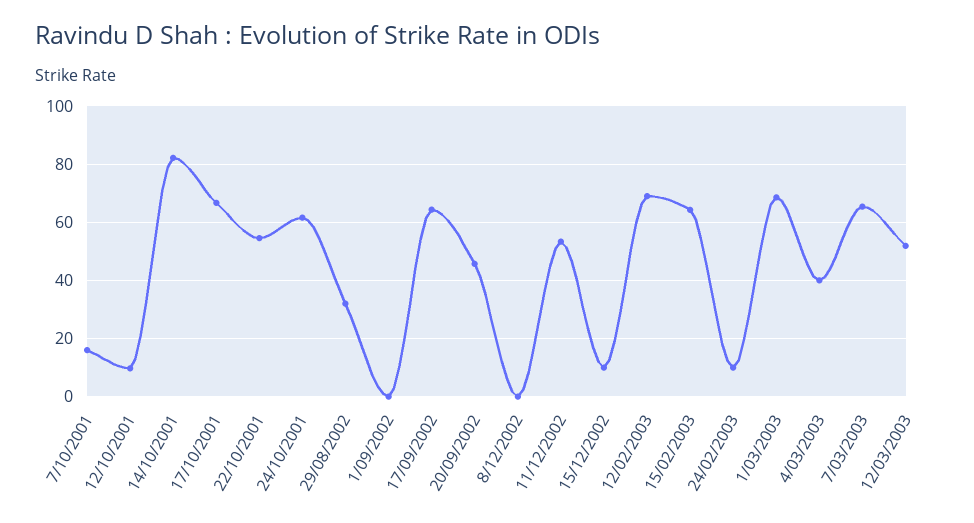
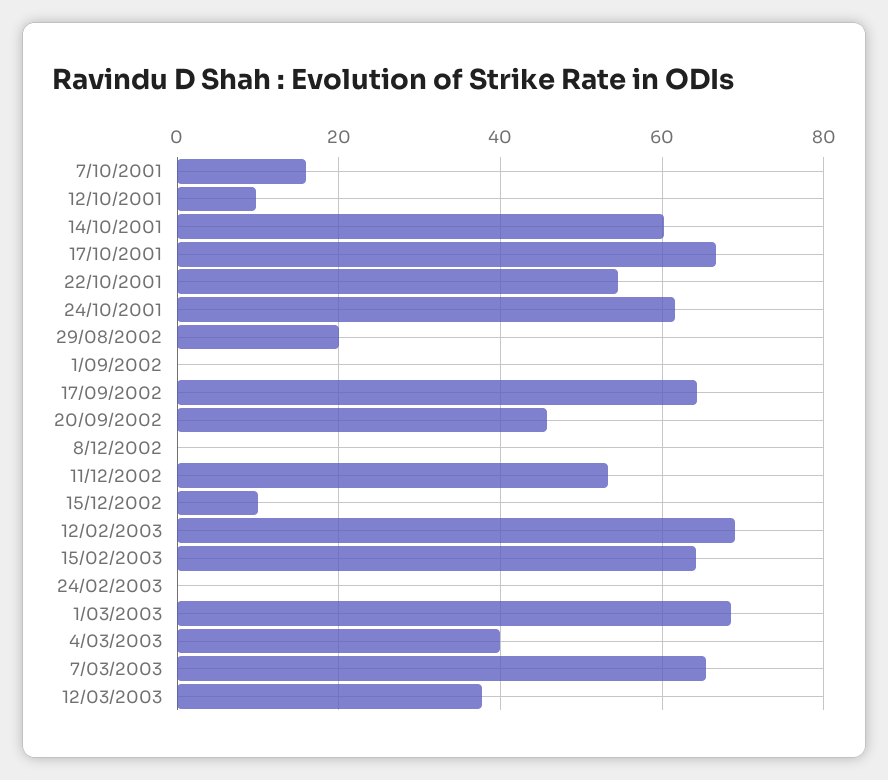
  {
    "7/10/2001": 16,
    "12/10/2001": 10,
-   "14/10/2001": 82.5,
+   "14/10/2001": 60,
    "17/10/2001": 66,
    "22/10/2001": 54,
    "24/10/2001": 62,
-   "29/08/2002": 32.5,
+   "29/08/2002": 20,
    "1/09/2002": 0,
    "17/09/2002": 64,
    "20/09/2002": 46,
    "8/12/2002": 0,
    "11/12/2002": 54,
    "15/12/2002": 10,
    "12/02/2003": 68,
    "15/02/2003": 64,
-   "24/02/2003": 10,
+   "24/02/2003": 0,
    "1/03/2003": 68,
    "4/03/2003": 40,
    "7/03/2003": 66,
-   "12/03/2003": 52.5
+   "12/03/2003": 38
  }

